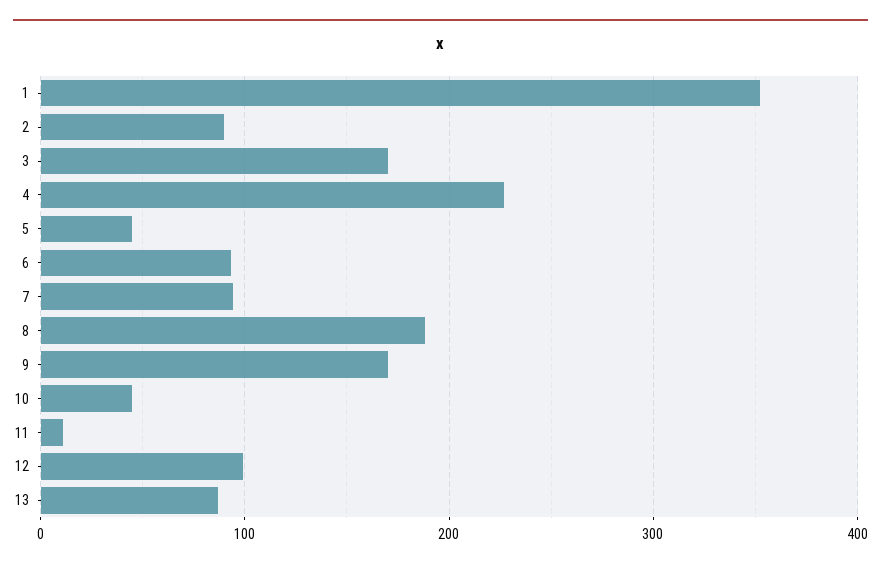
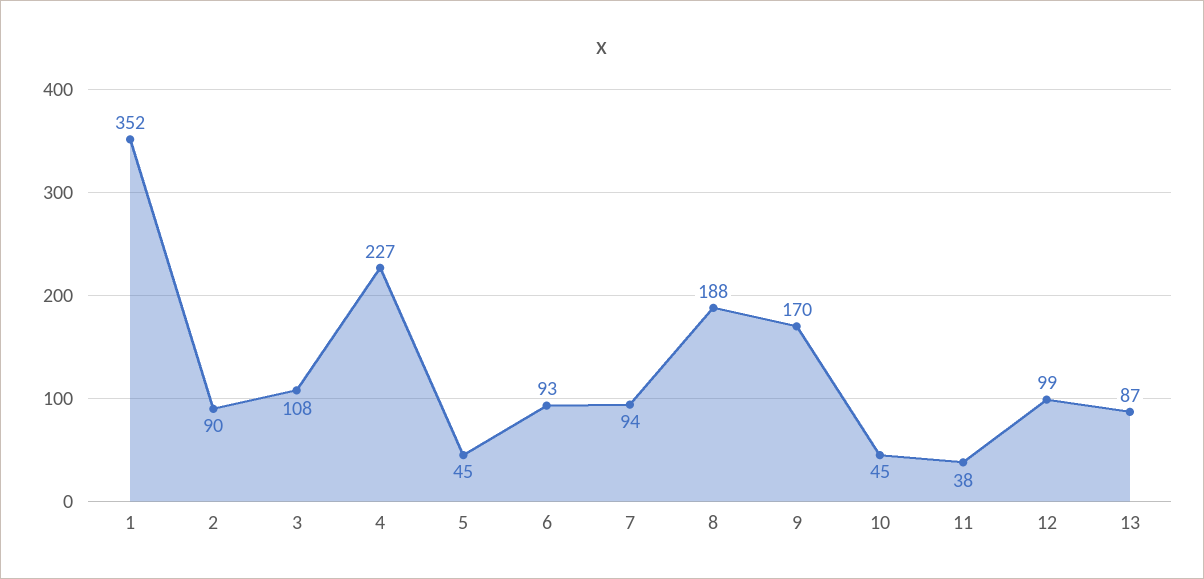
  {
    "1": 352,
    "2": 90,
-   "3": 170,
+   "3": 108,
    "4": 227,
    "5": 45,
    "6": 93,
    "7": 94,
    "8": 188,
    "9": 170,
    "10": 45,
-   "11": 10,
+   "11": 38,
    "12": 99,
    "13": 87
  }

